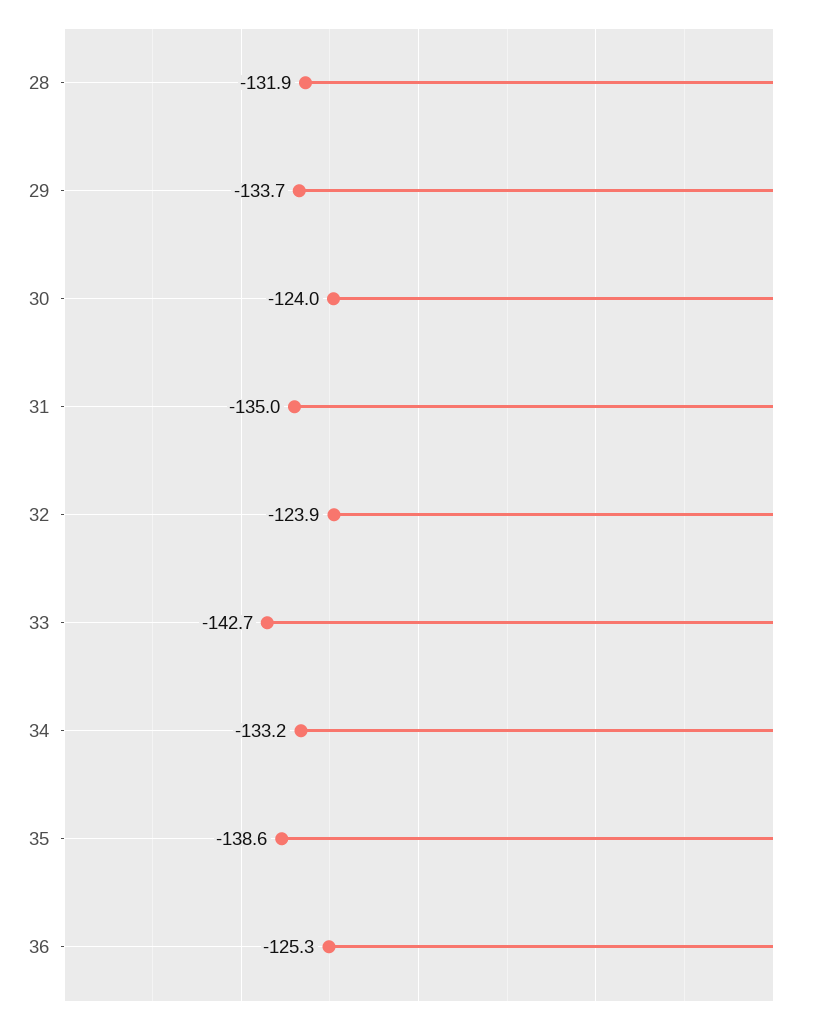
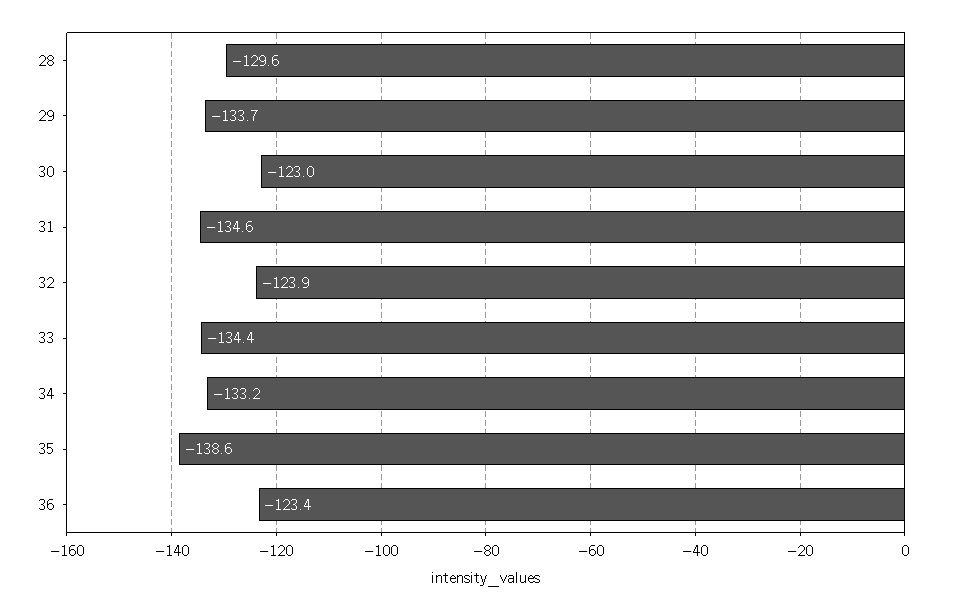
  {
-   "28": -131.9,
+   "28": -129.6,
    "29": -133.7,
-   "30": -124,
+   "30": -123,
-   "31": -135,
+   "31": -134.6,
    "32": -123.9,
-   "33": -142.7,
+   "33": -134.4,
    "34": -133.2,
    "35": -138.6,
-   "36": -125.3
+   "36": -123.4
  }

